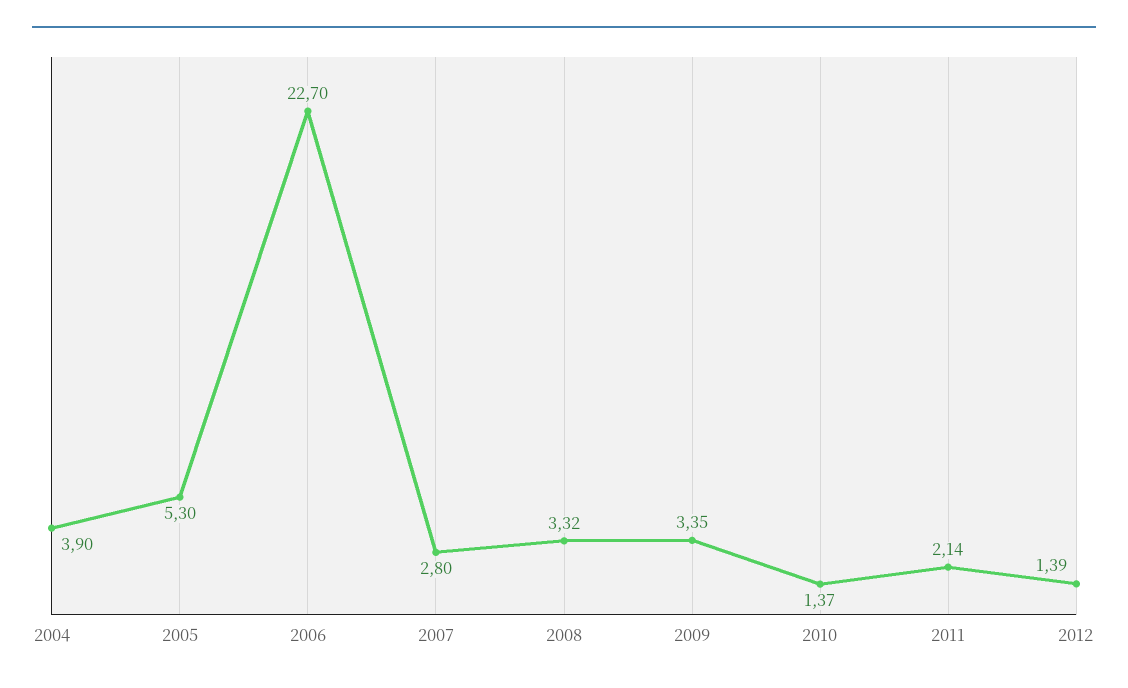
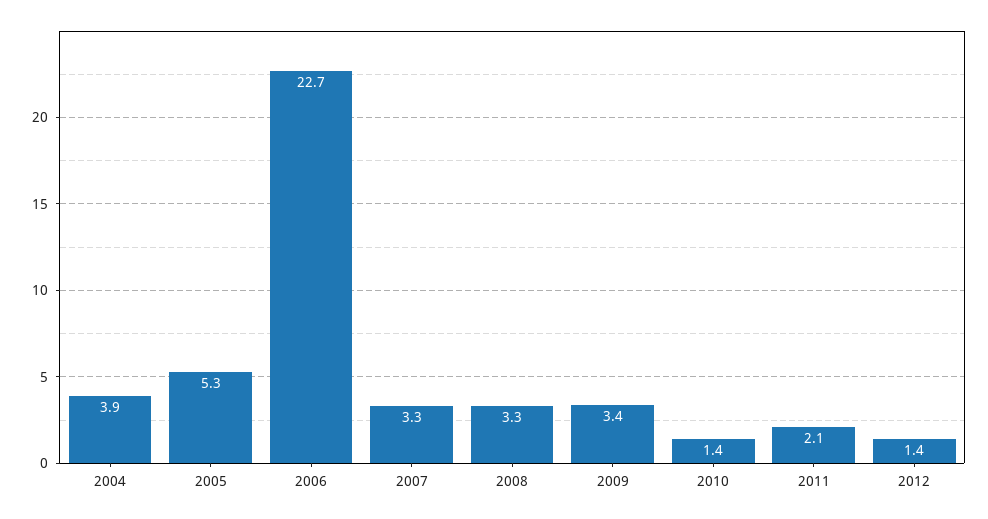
  {
    "2004": 3.9,
    "2005": 5.3,
    "2006": 22.7,
-   "2007": 2.8,
+   "2007": 3.3,
    "2008": 3.32,
    "2009": 3.35,
    "2010": 1.37,
    "2011": 2.14,
    "2012": 1.39
  }

